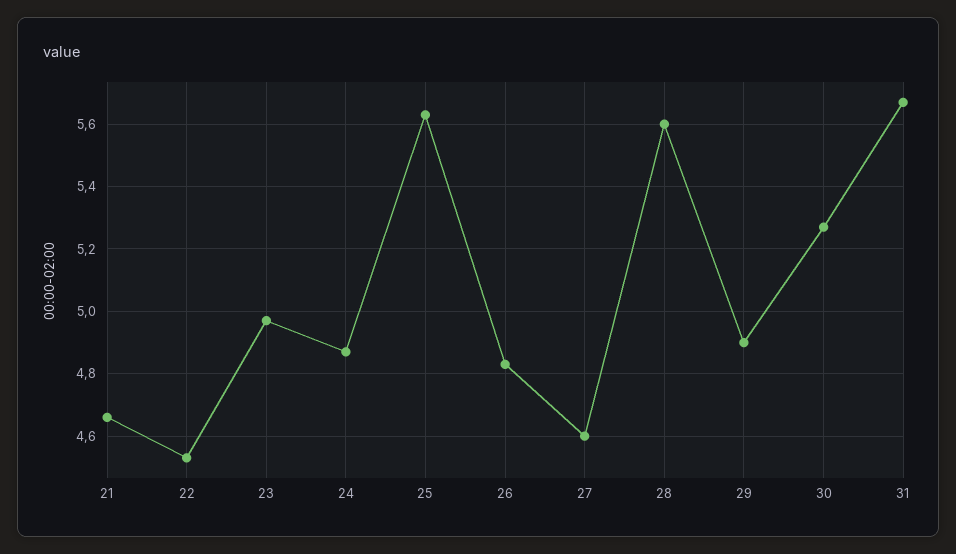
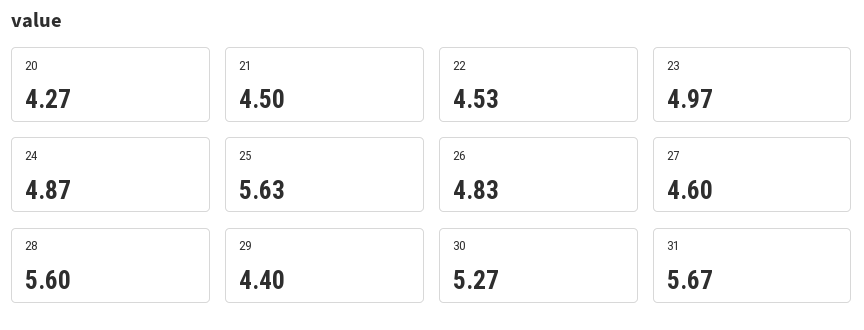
  {
-   "21": 4.65,
+   "21": 4.5,
    "22": 4.53,
    "23": 4.97,
    "24": 4.87,
    "25": 5.63,
    "26": 4.83,
    "27": 4.6,
    "28": 5.6,
-   "29": 4.9,
+   "29": 4.4,
    "30": 5.27,
-   "31": 5.67
+   "31": 5.67,
+   "20": 4.27
  }

